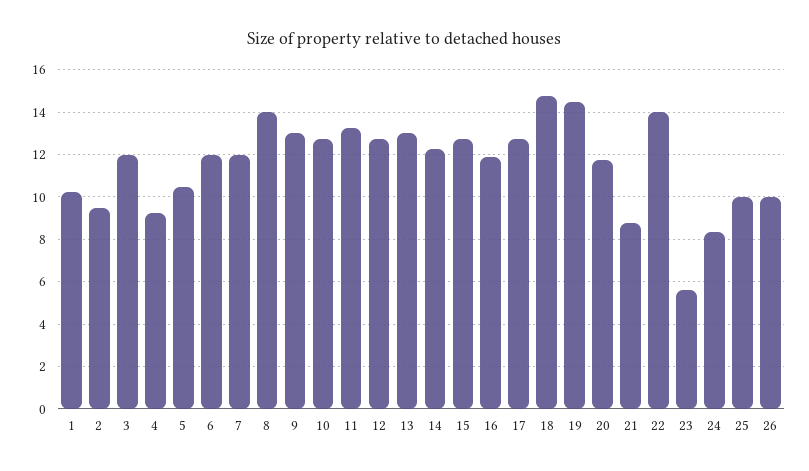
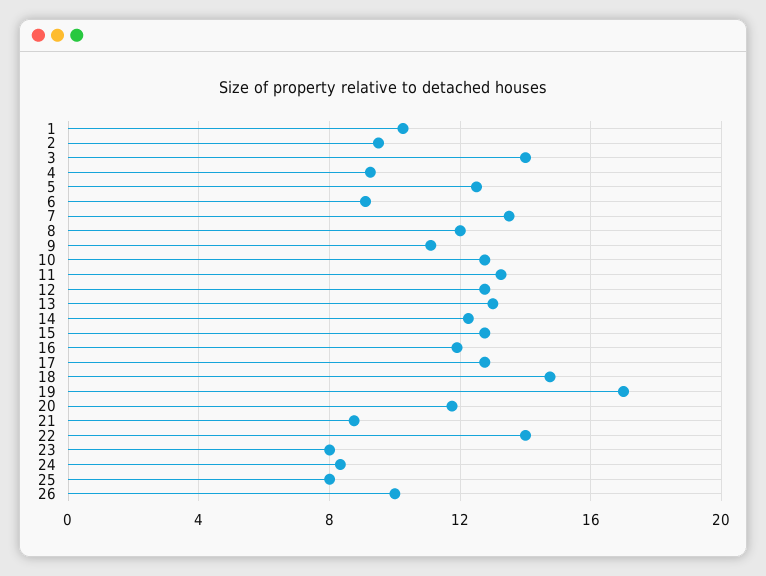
  {
    "1": 10.5,
    "2": 9.5,
-   "3": 12,
+   "3": 14,
    "4": 9.5,
-   "5": 10.5,
+   "5": 12.5,
-   "6": 12,
+   "6": 9,
-   "7": 12,
+   "7": 13.5,
-   "8": 14,
+   "8": 12,
-   "9": 13,
+   "9": 11,
    "10": 13,
    "11": 13.5,
    "12": 13,
    "13": 13,
    "14": 12.5,
    "15": 13,
    "16": 12,
    "17": 13,
    "18": 15,
-   "19": 14.5,
+   "19": 17,
    "20": 12,
    "21": 9,
    "22": 14,
-   "23": 5.5,
+   "23": 8,
    "24": 8.5,
-   "25": 10,
+   "25": 8,
    "26": 10
  }

